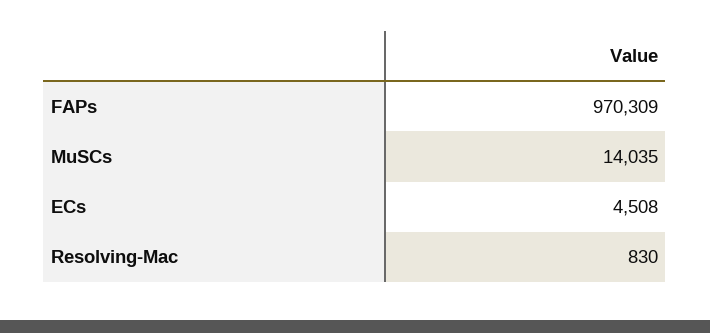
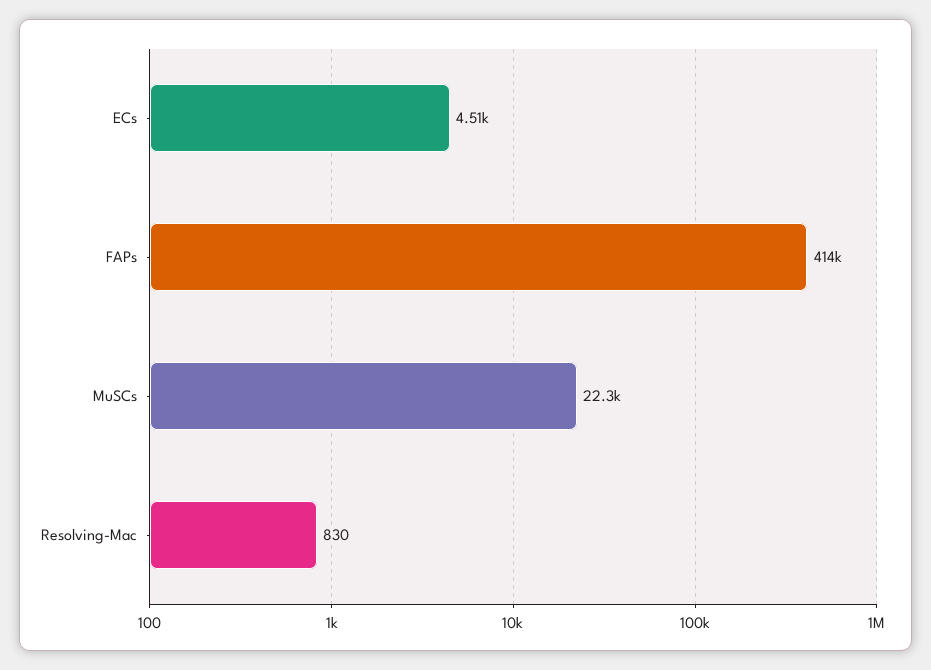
  {
-   "FAPs": 970309,
+   "FAPs": 414000,
-   "MuSCs": 14035,
+   "MuSCs": 22300,
    "ECs": 4508,
    "Resolving-Mac": 830
  }

